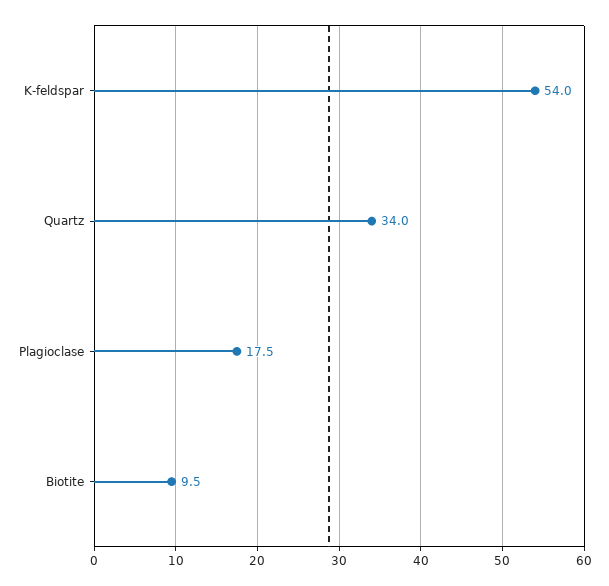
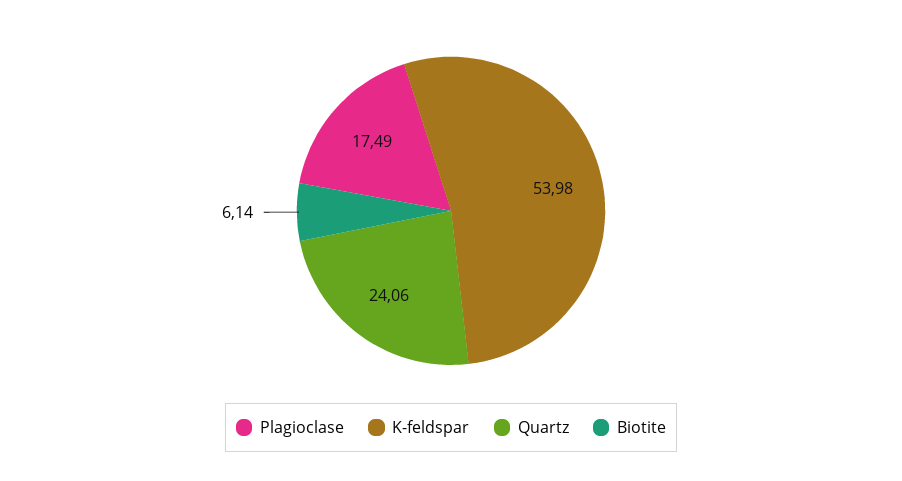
  {
    "K-feldspar": 53.98,
-   "Quartz": 34,
+   "Quartz": 24.06,
    "Plagioclase": 17.49,
-   "Biotite": 9.5
+   "Biotite": 6.14
  }

